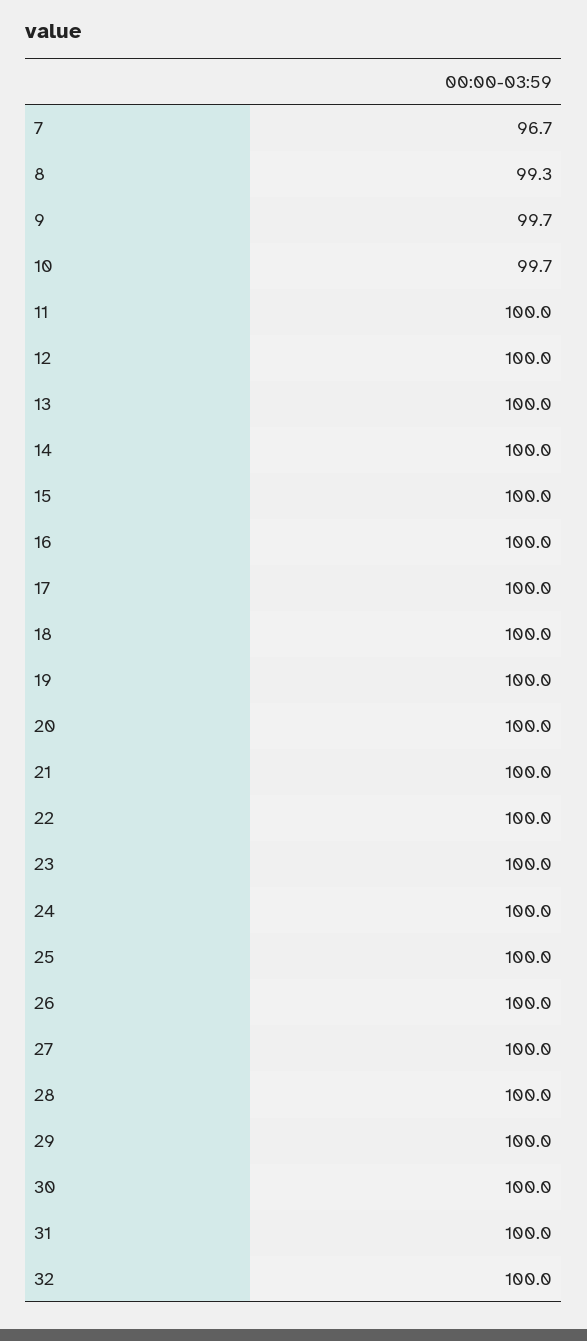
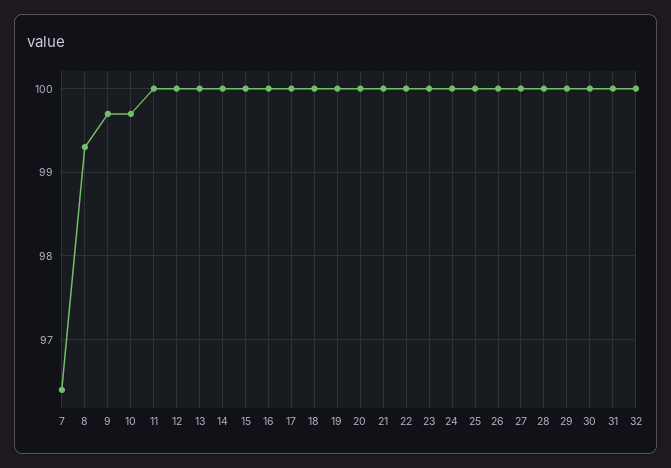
  {
-   "7": 96.7,
+   "7": 96.4,
    "8": 99.3,
    "9": 99.7,
    "10": 99.7,
    "11": 100,
    "12": 100,
    "13": 100,
    "14": 100,
    "15": 100,
    "16": 100,
    "17": 100,
    "18": 100,
    "19": 100,
    "20": 100,
    "21": 100,
    "22": 100,
    "23": 100,
    "24": 100,
    "25": 100,
    "26": 100,
    "27": 100,
    "28": 100,
    "29": 100,
    "30": 100,
    "31": 100,
    "32": 100
  }

